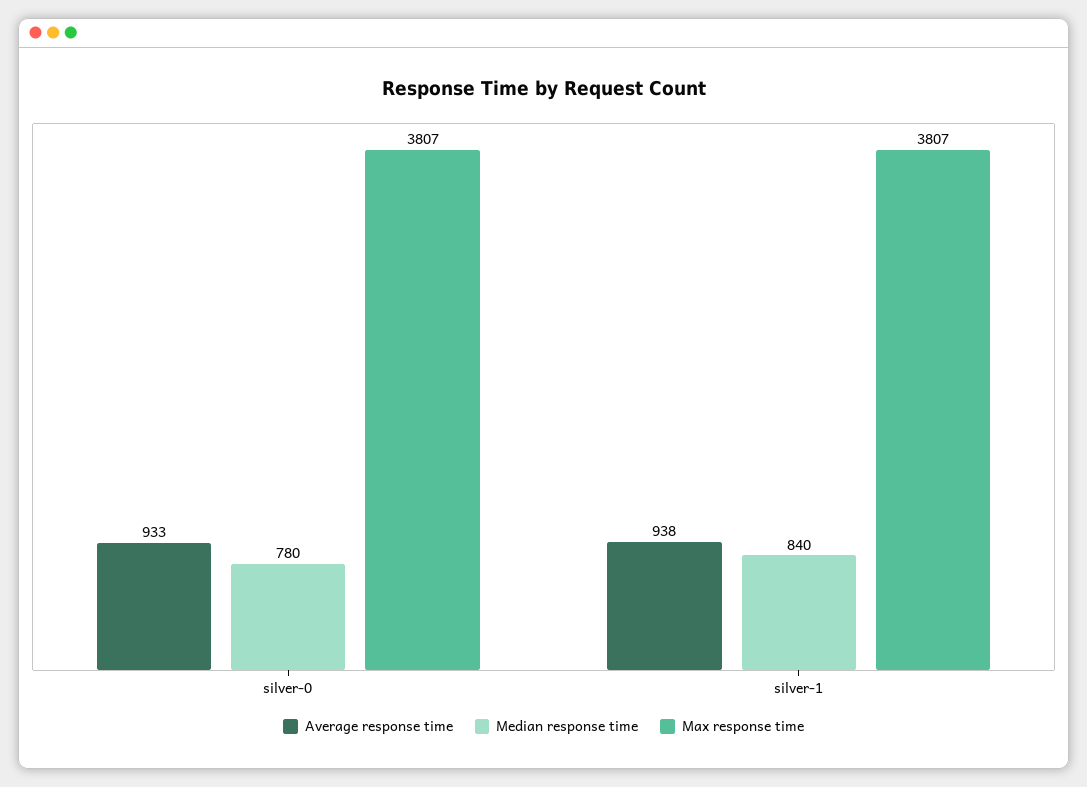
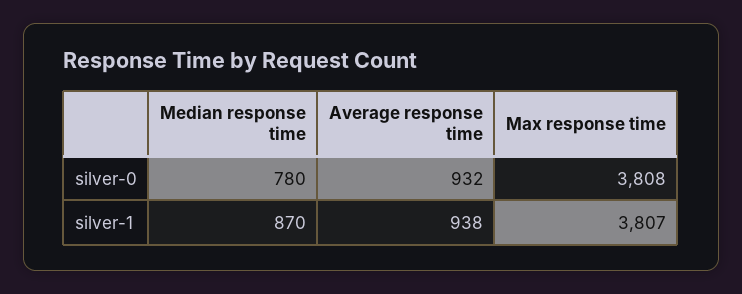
  {
    "Average response time": {
-     "silver-0": 933,
+     "silver-0": 932,
      "silver-1": 938
    },
    "Median response time": {
      "silver-0": 780,
-     "silver-1": 840
+     "silver-1": 870
    },
    "Max response time": {
-     "silver-0": 3807,
+     "silver-0": 3808,
      "silver-1": 3807
    }
  }

